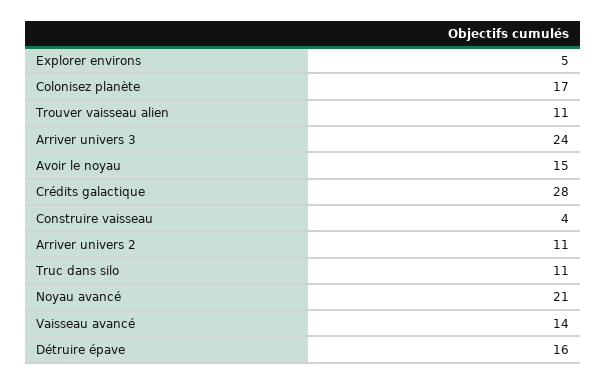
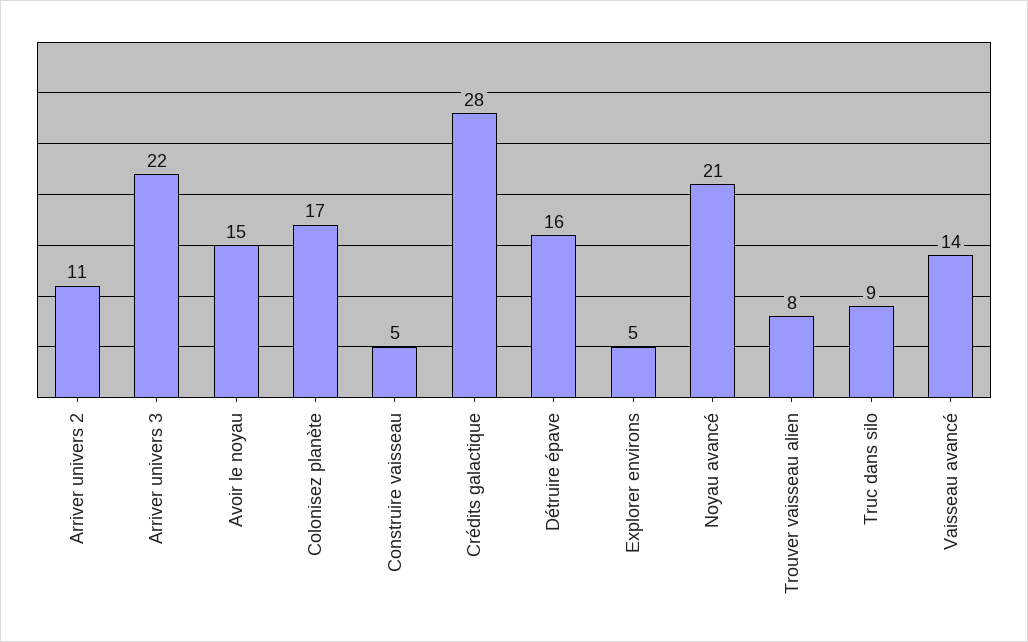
  {
    "Explorer environs": 5,
    "Colonisez planète": 17,
-   "Trouver vaisseau alien": 11,
+   "Trouver vaisseau alien": 8,
-   "Arriver univers 3": 24,
+   "Arriver univers 3": 22,
    "Avoir le noyau": 15,
    "Crédits galactique": 28,
-   "Construire vaisseau": 4,
+   "Construire vaisseau": 5,
    "Arriver univers 2": 11,
-   "Truc dans silo": 11,
+   "Truc dans silo": 9,
    "Noyau avancé": 21,
    "Vaisseau avancé": 14,
    "Détruire épave": 16
  }

